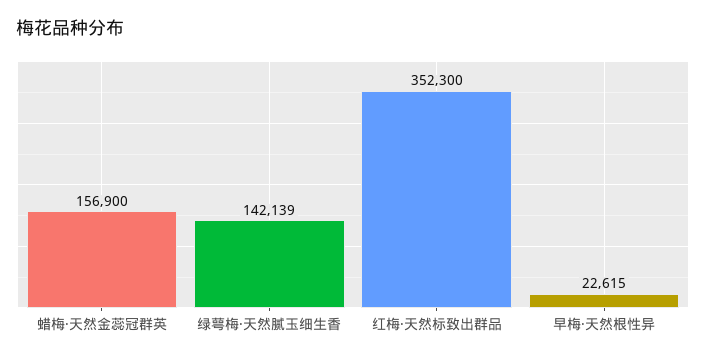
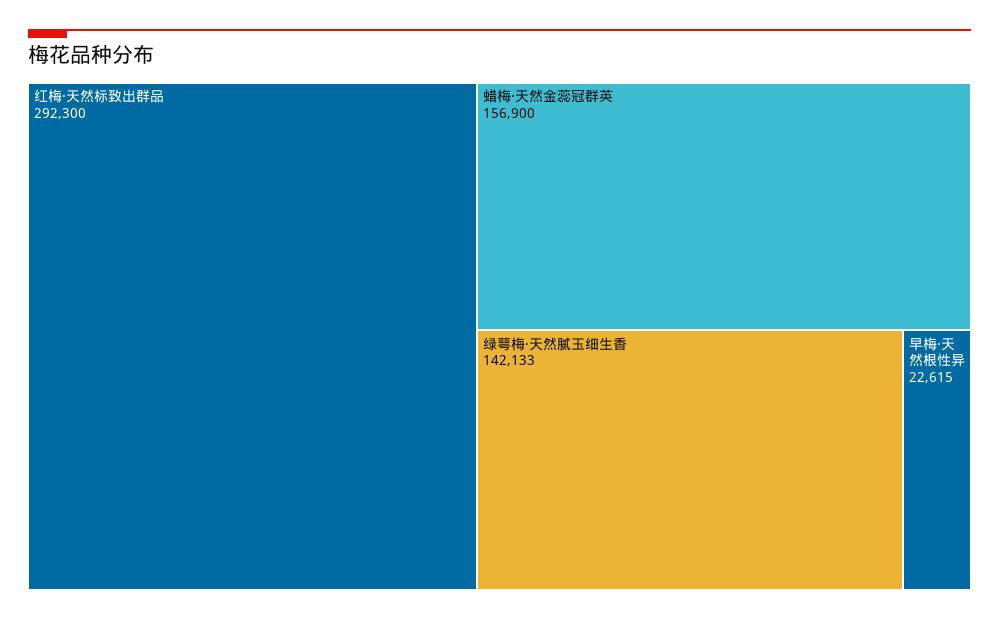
  {
    "蜡梅·天然金蕊冠群英": 156900,
-   "绿萼梅·天然腻玉细生香": 142139,
+   "绿萼梅·天然腻玉细生香": 142133,
-   "红梅·天然标致出群品": 352300,
+   "红梅·天然标致出群品": 292300,
    "早梅·天然根性异": 22615
  }

